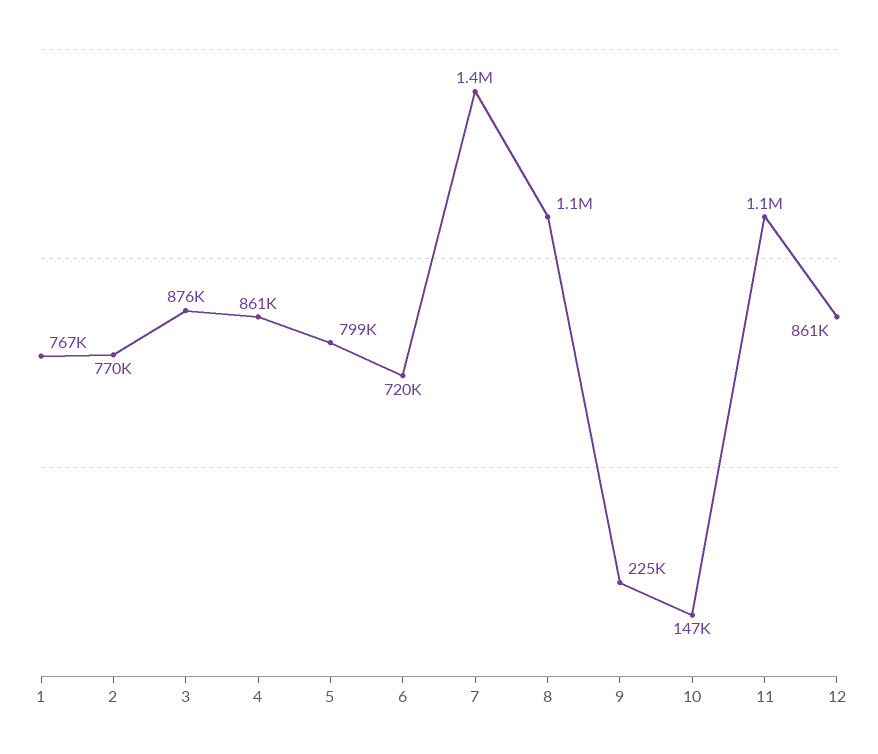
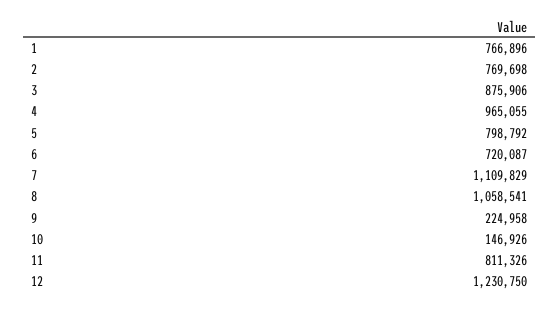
  {
    "1": 766896,
    "2": 769698,
    "3": 875906,
-   "4": 861000,
+   "4": 965055,
    "5": 798792,
    "6": 720087,
-   "7": 1400000,
+   "7": 1109829,
    "8": 1058541,
    "9": 224958,
    "10": 146926,
-   "11": 1100000,
+   "11": 811326,
-   "12": 861000
+   "12": 1230750
  }

